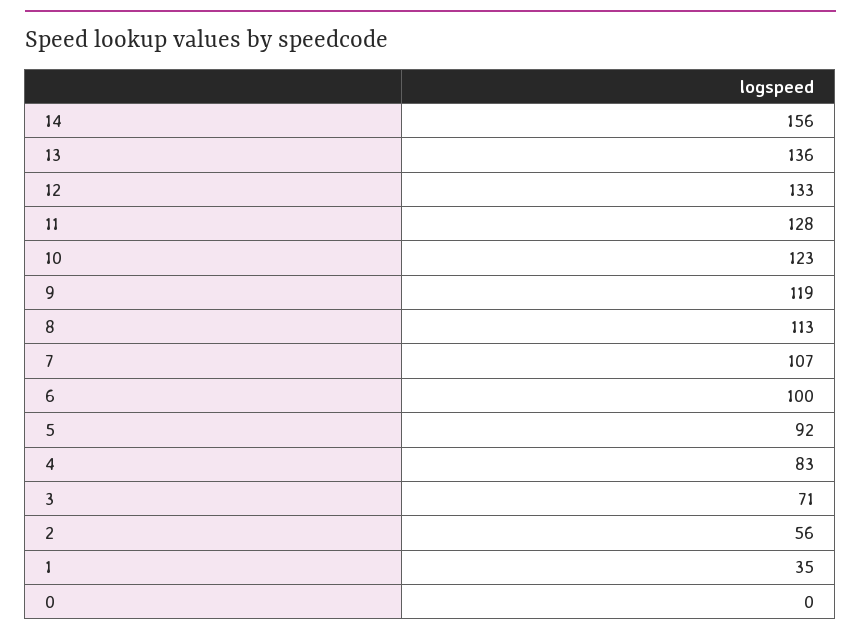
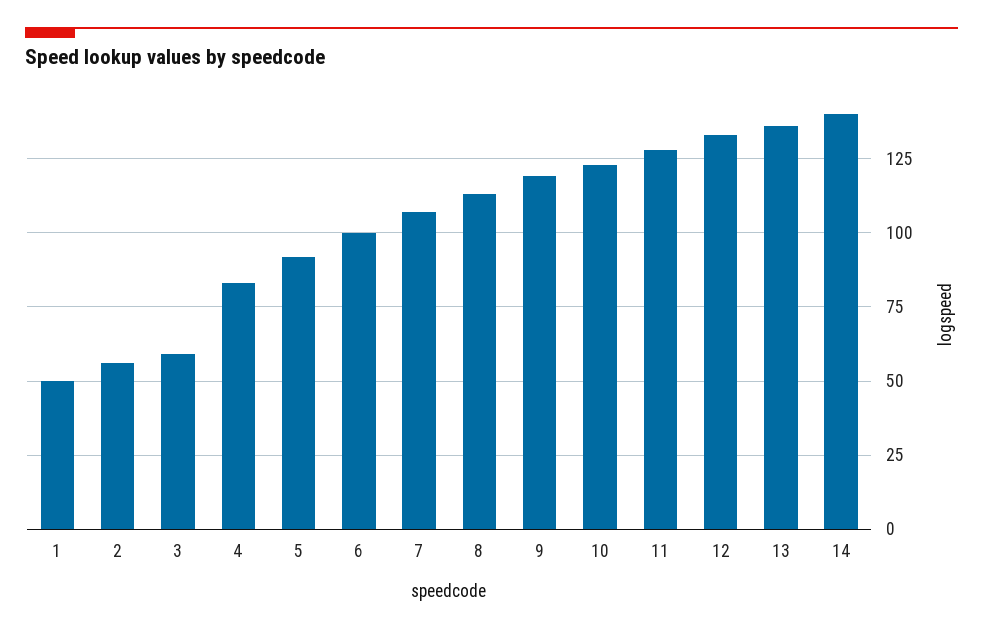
  {
-   "14": 156,
+   "14": 140,
    "13": 136,
    "12": 133,
    "11": 128,
    "10": 123,
    "9": 119,
    "8": 113,
    "7": 107,
    "6": 100,
    "5": 92,
    "4": 83,
-   "3": 71,
+   "3": 60,
    "2": 56,
-   "1": 35,
+   "1": 50
-   "0": 0
  }

